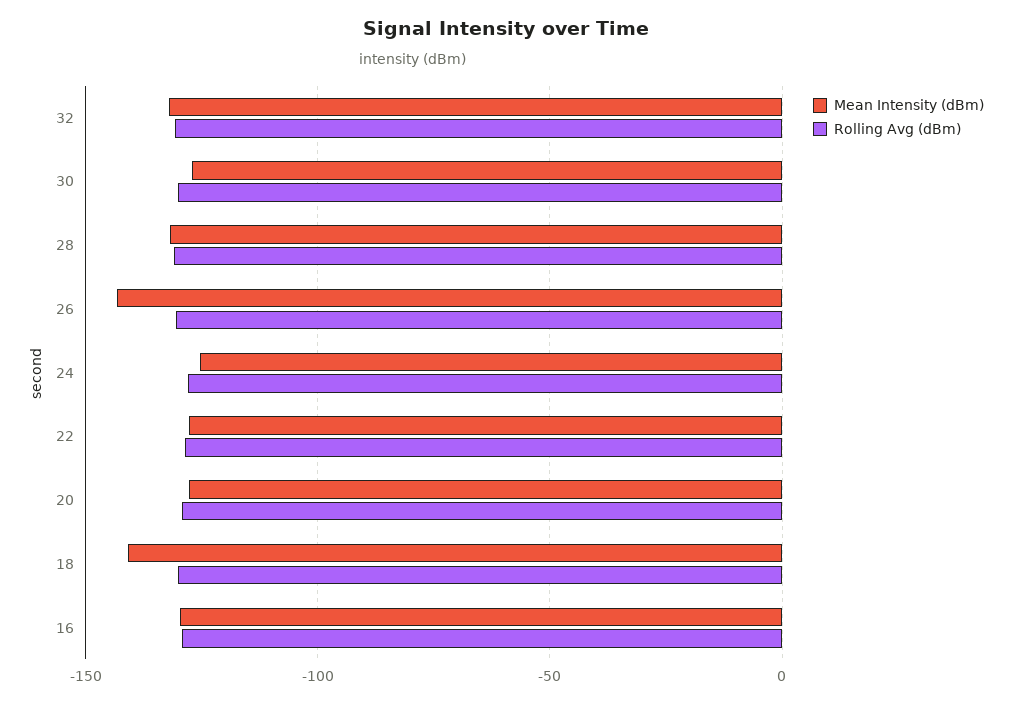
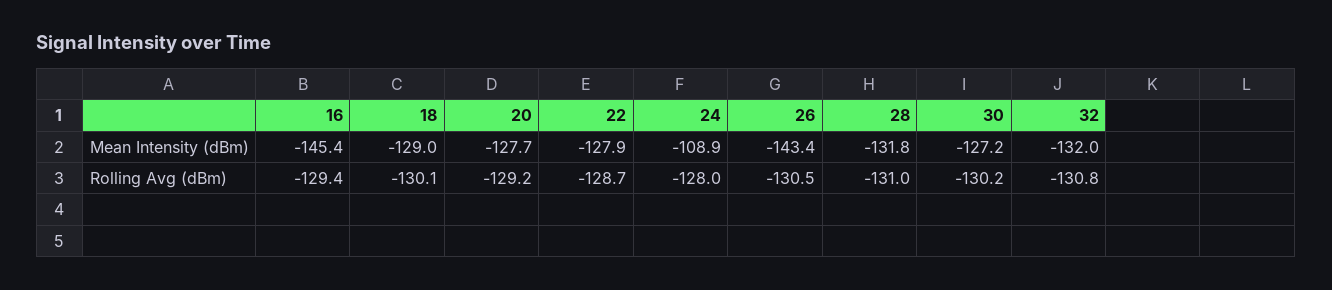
  {
    "Mean Intensity (dBm)": {
      "32": -132,
      "30": -127.2,
      "28": -131.8,
      "26": -143.4,
-     "24": -125,
+     "24": -108.9,
      "22": -127.9,
      "20": -127.7,
-     "18": -140,
+     "18": -129,
-     "16": -130
+     "16": -145.4
    },
    "Rolling Avg (dBm)": {
      "32": -130.8,
      "30": -130.2,
      "28": -131,
      "26": -130.5,
      "24": -128,
      "22": -128.7,
      "20": -129.2,
      "18": -130.1,
      "16": -129.4
    }
  }

